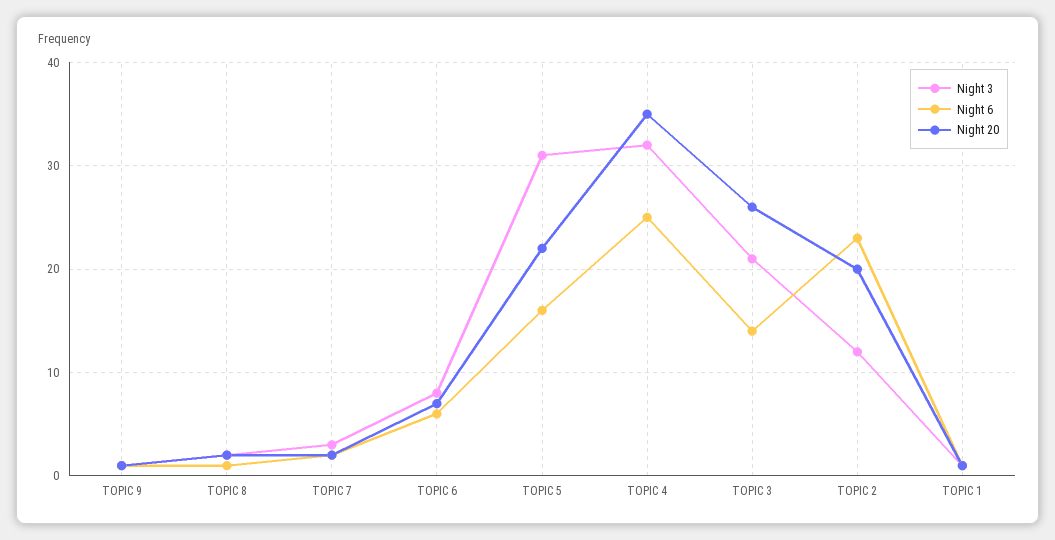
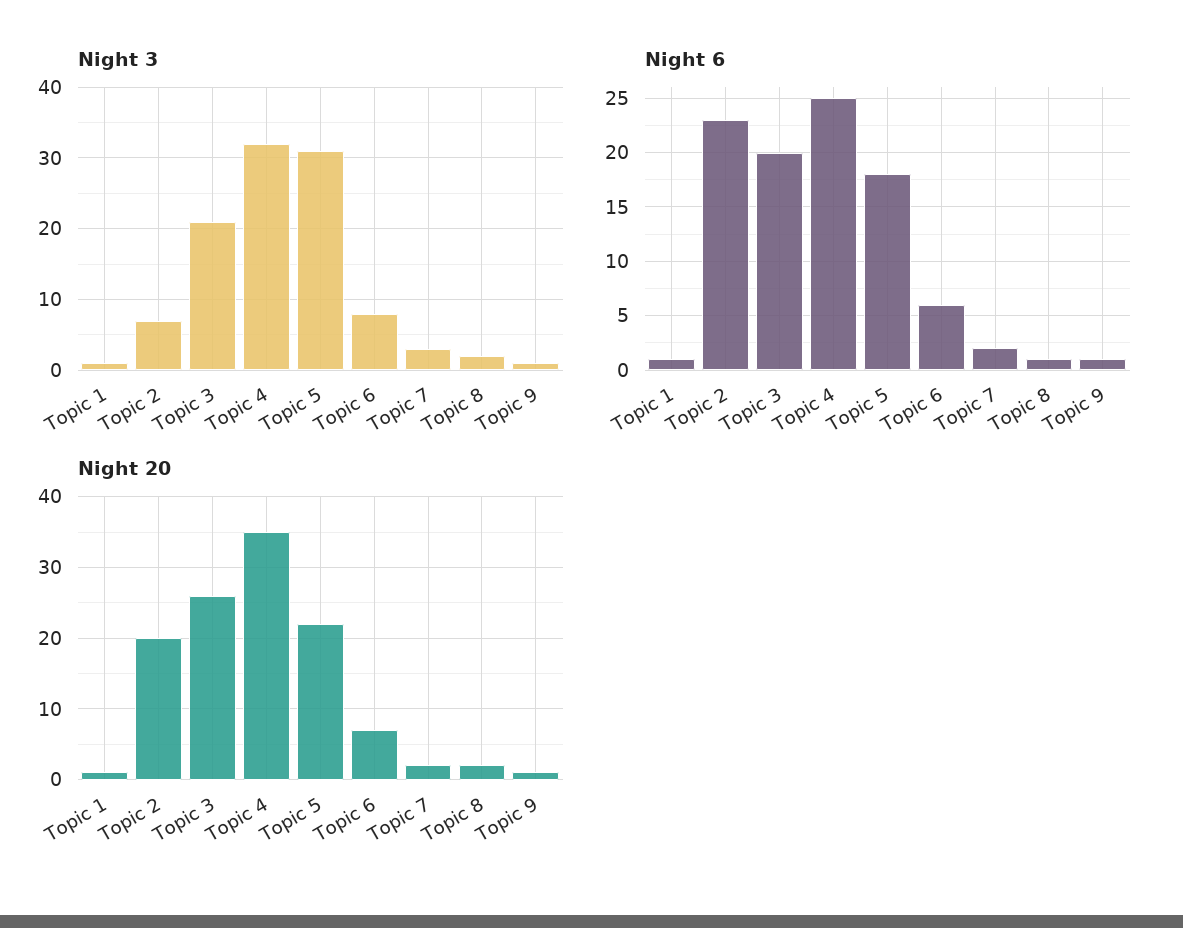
  {
    "Night 3": {
      "TOPIC 9": 1,
      "TOPIC 8": 2,
      "TOPIC 7": 3,
      "TOPIC 6": 8,
      "TOPIC 5": 31,
      "TOPIC 4": 32,
      "TOPIC 3": 21,
-     "TOPIC 2": 12,
+     "TOPIC 2": 7,
      "TOPIC 1": 1
    },
    "Night 6": {
      "TOPIC 9": 1,
      "TOPIC 8": 1,
      "TOPIC 7": 2,
      "TOPIC 6": 6,
-     "TOPIC 5": 16,
+     "TOPIC 5": 18,
      "TOPIC 4": 25,
-     "TOPIC 3": 14,
+     "TOPIC 3": 20,
      "TOPIC 2": 23,
      "TOPIC 1": 1
    },
    "Night 20": {
      "TOPIC 9": 1,
      "TOPIC 8": 2,
      "TOPIC 7": 2,
      "TOPIC 6": 7,
      "TOPIC 5": 22,
      "TOPIC 4": 35,
      "TOPIC 3": 26,
      "TOPIC 2": 20,
      "TOPIC 1": 1
    }
  }

